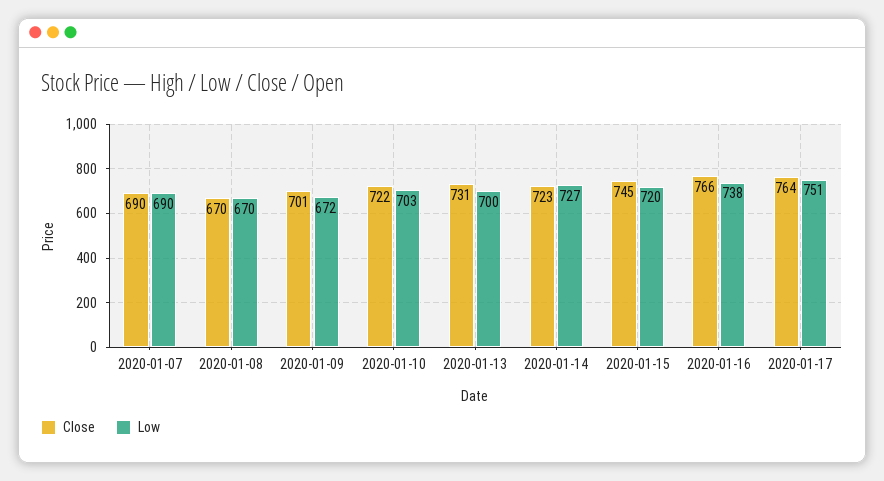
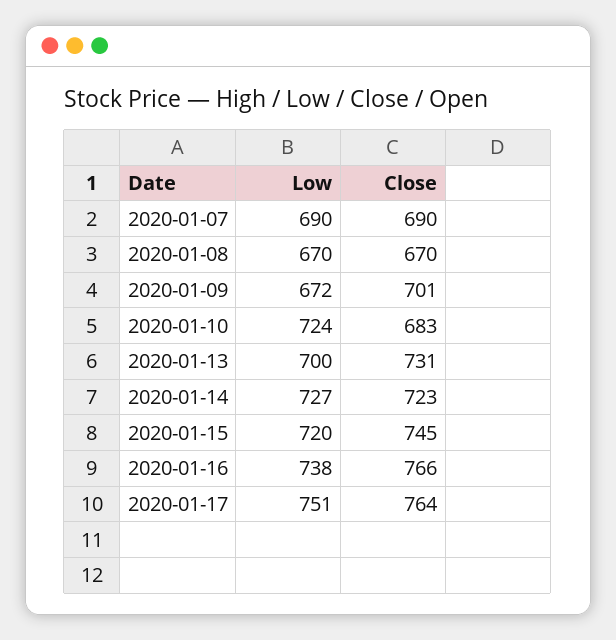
  {
    "Close": {
      "2020-01-07": 690,
      "2020-01-08": 670,
      "2020-01-09": 701,
-     "2020-01-10": 722,
+     "2020-01-10": 683,
      "2020-01-13": 731,
      "2020-01-14": 723,
      "2020-01-15": 745,
      "2020-01-16": 766,
      "2020-01-17": 764
    },
    "Low": {
      "2020-01-07": 690,
      "2020-01-08": 670,
      "2020-01-09": 672,
-     "2020-01-10": 703,
+     "2020-01-10": 724,
      "2020-01-13": 700,
      "2020-01-14": 727,
      "2020-01-15": 720,
      "2020-01-16": 738,
      "2020-01-17": 751
    }
  }

